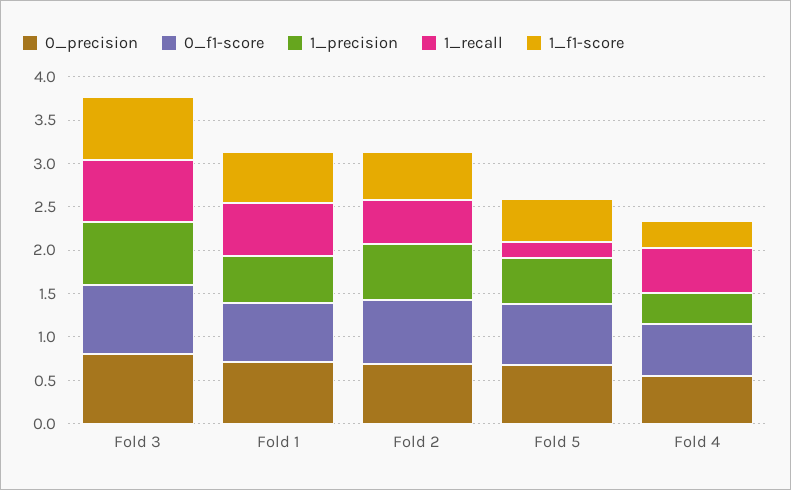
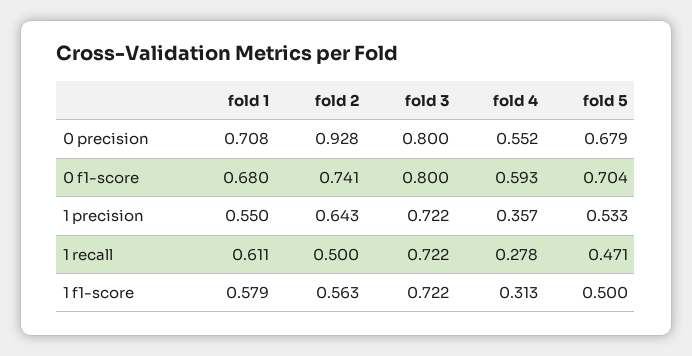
  {
    "0_precision": {
      "Fold 3": 0.8,
      "Fold 1": 0.708,
-     "Fold 2": 0.7,
+     "Fold 2": 0.928,
      "Fold 5": 0.679,
      "Fold 4": 0.552
    },
    "0_f1-score": {
      "Fold 3": 0.8,
      "Fold 1": 0.68,
      "Fold 2": 0.741,
      "Fold 5": 0.704,
      "Fold 4": 0.593
    },
    "1_precision": {
      "Fold 3": 0.722,
      "Fold 1": 0.55,
      "Fold 2": 0.643,
      "Fold 5": 0.533,
      "Fold 4": 0.357
    },
    "1_recall": {
      "Fold 3": 0.722,
      "Fold 1": 0.611,
      "Fold 2": 0.5,
-     "Fold 5": 0.2,
+     "Fold 5": 0.471,
-     "Fold 4": 0.5
+     "Fold 4": 0.278
    },
    "1_f1-score": {
      "Fold 3": 0.722,
      "Fold 1": 0.579,
      "Fold 2": 0.563,
      "Fold 5": 0.5,
      "Fold 4": 0.313
    }
  }

